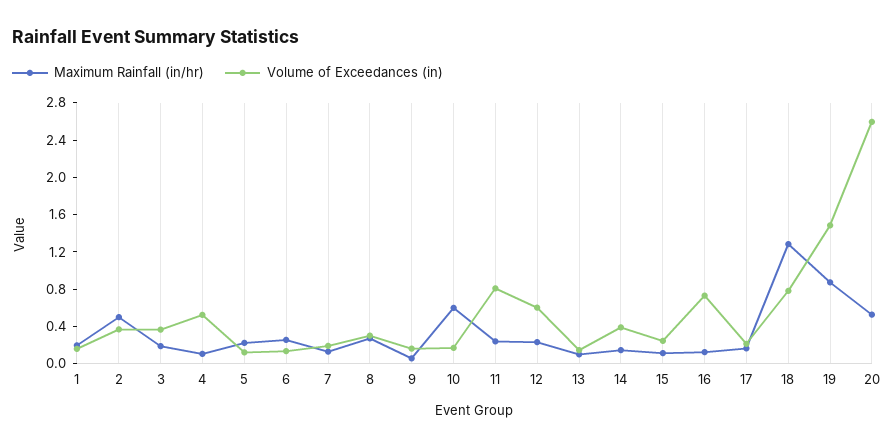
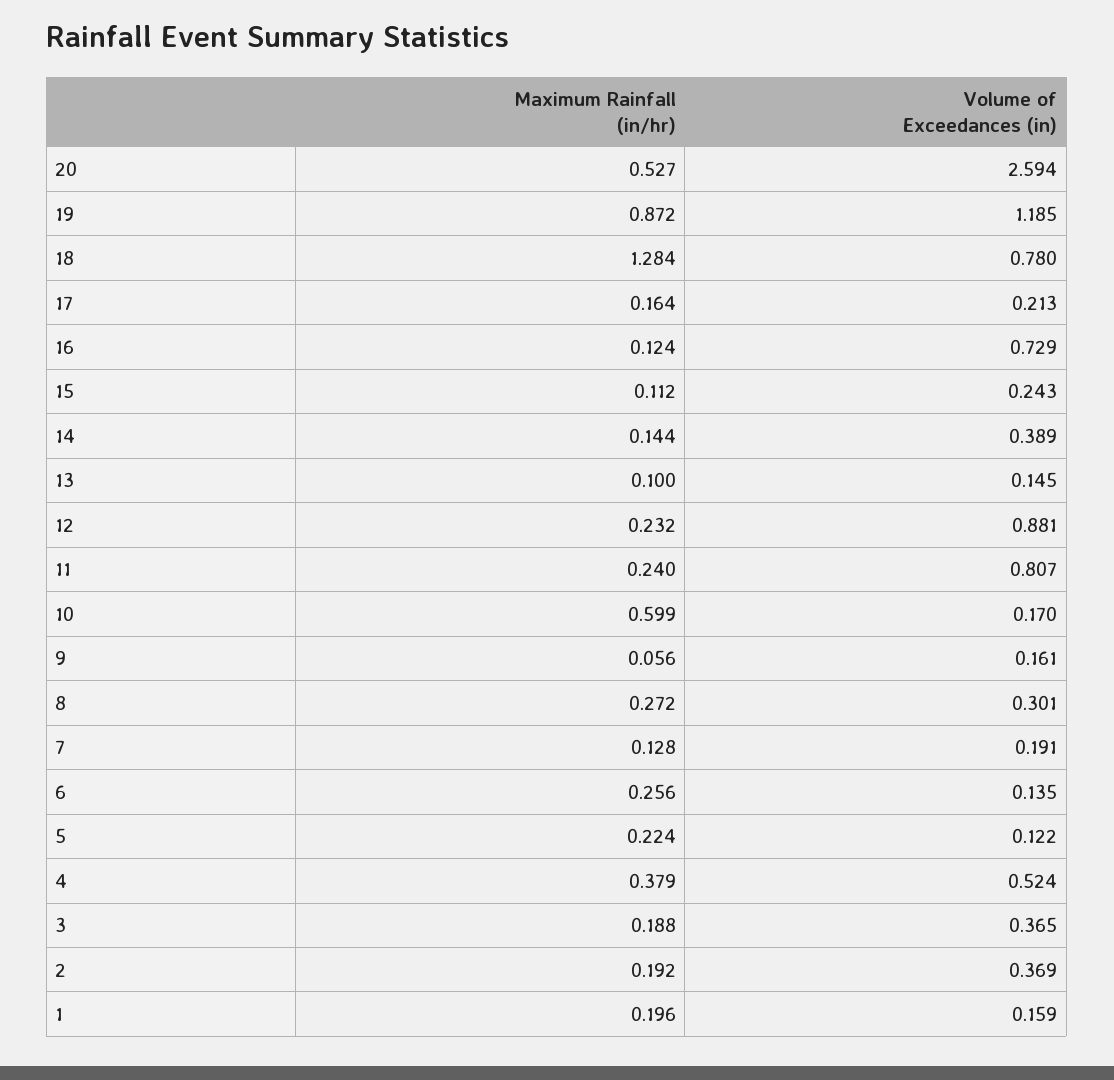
  {
    "Maximum Rainfall (in/hr)": {
      "1": 0.196,
-     "2": 0.5,
+     "2": 0.192,
      "3": 0.188,
-     "4": 0.1,
+     "4": 0.379,
      "5": 0.224,
      "6": 0.256,
      "7": 0.128,
      "8": 0.272,
      "9": 0.056,
      "10": 0.599,
      "11": 0.24,
      "12": 0.232,
      "13": 0.1,
      "14": 0.144,
      "15": 0.112,
      "16": 0.124,
      "17": 0.164,
      "18": 1.284,
      "19": 0.872,
      "20": 0.527
    },
    "Volume of Exceedances (in)": {
      "1": 0.159,
      "2": 0.369,
      "3": 0.365,
      "4": 0.524,
      "5": 0.122,
      "6": 0.135,
      "7": 0.191,
      "8": 0.301,
      "9": 0.161,
      "10": 0.17,
      "11": 0.807,
-     "12": 0.6,
+     "12": 0.881,
      "13": 0.145,
      "14": 0.389,
      "15": 0.243,
      "16": 0.729,
      "17": 0.213,
      "18": 0.78,
-     "19": 1.5,
+     "19": 1.185,
      "20": 2.594
    }
  }

